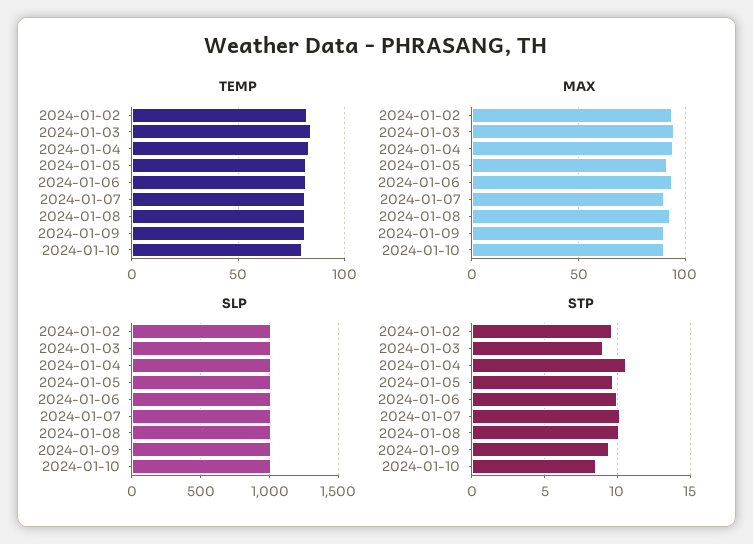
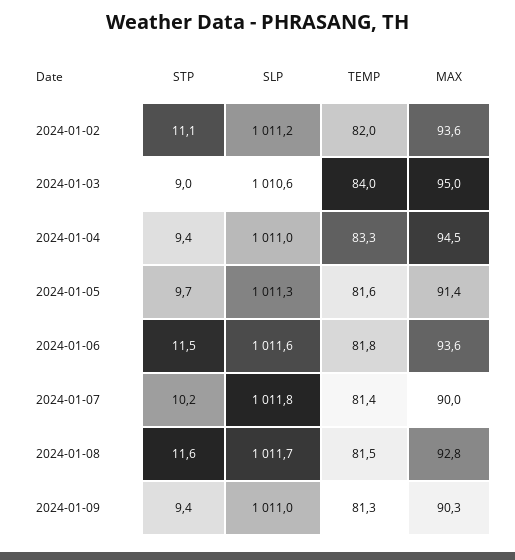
  {
    "TEMP": {
      "2024-01-02": 82,
      "2024-01-03": 84,
      "2024-01-04": 83.3,
      "2024-01-05": 81.6,
      "2024-01-06": 81.8,
      "2024-01-07": 81.4,
      "2024-01-08": 81.5,
-     "2024-01-09": 81.3,
+     "2024-01-09": 81.3
-     "2024-01-10": 80
    },
    "MAX": {
      "2024-01-02": 93.6,
      "2024-01-03": 95,
      "2024-01-04": 94.5,
      "2024-01-05": 91.4,
      "2024-01-06": 93.6,
      "2024-01-07": 90,
      "2024-01-08": 92.8,
-     "2024-01-09": 90.3,
+     "2024-01-09": 90.3
-     "2024-01-10": 90
    },
    "SLP": {
      "2024-01-02": 1011.2,
      "2024-01-03": 1010.6,
      "2024-01-04": 1011,
      "2024-01-05": 1011.3,
      "2024-01-06": 1011.6,
      "2024-01-07": 1011.8,
      "2024-01-08": 1011.7,
-     "2024-01-09": 1011,
+     "2024-01-09": 1011
-     "2024-01-10": 1000
    },
    "STP": {
-     "2024-01-02": 9.5,
+     "2024-01-02": 11.1,
      "2024-01-03": 9,
-     "2024-01-04": 10.5,
+     "2024-01-04": 9.4,
      "2024-01-05": 9.7,
-     "2024-01-06": 10,
+     "2024-01-06": 11.5,
      "2024-01-07": 10.2,
-     "2024-01-08": 10,
+     "2024-01-08": 11.6,
-     "2024-01-09": 9.4,
+     "2024-01-09": 9.4
-     "2024-01-10": 8.5
    }
  }

